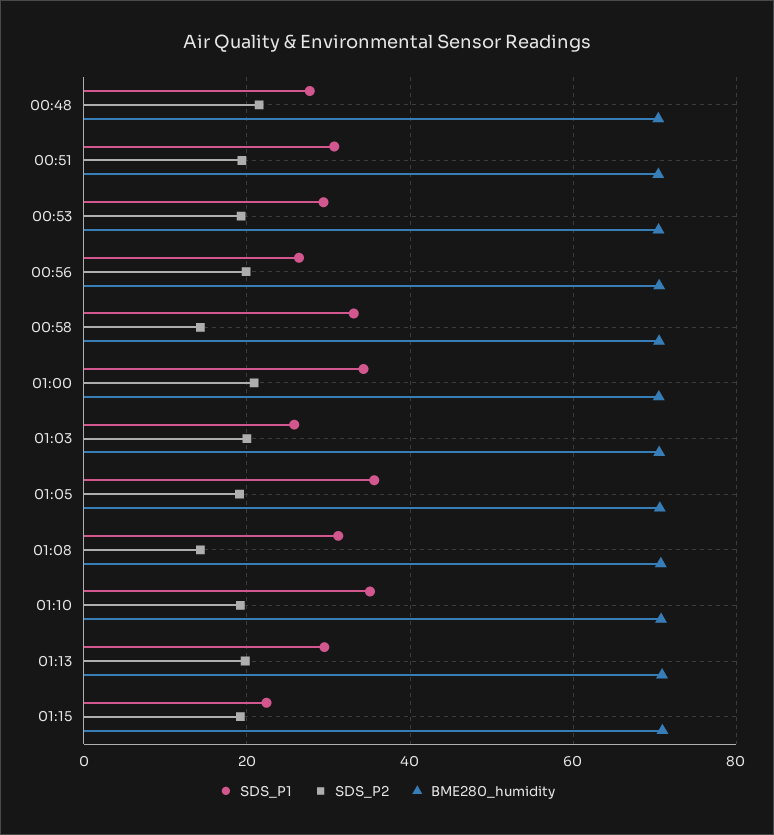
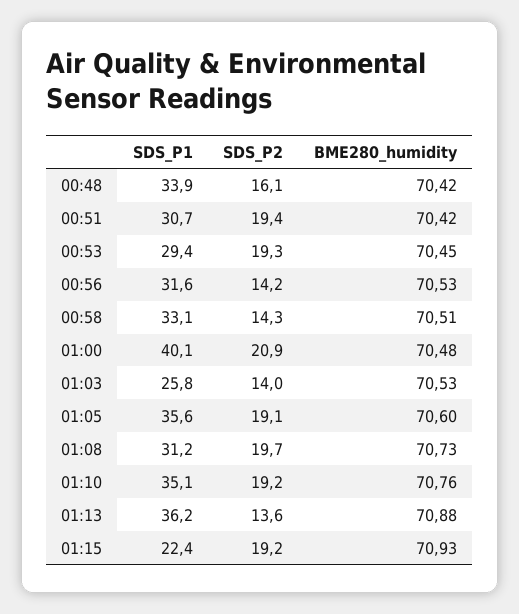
  {
    "SDS_P1": {
-     "00:48": 28,
+     "00:48": 33.9,
      "00:51": 30.7,
      "00:53": 29.4,
-     "00:56": 26,
+     "00:56": 31.6,
      "00:58": 33.1,
-     "01:00": 34,
+     "01:00": 40.1,
      "01:03": 25.8,
      "01:05": 35.6,
      "01:08": 31.2,
      "01:10": 35.1,
-     "01:13": 30,
+     "01:13": 36.2,
      "01:15": 22.4
    },
    "SDS_P2": {
-     "00:48": 22,
+     "00:48": 16.1,
      "00:51": 19.4,
      "00:53": 19.3,
-     "00:56": 20,
+     "00:56": 14.2,
      "00:58": 14.3,
      "01:00": 20.9,
-     "01:03": 20,
+     "01:03": 14,
      "01:05": 19.1,
-     "01:08": 14,
+     "01:08": 19.7,
      "01:10": 19.2,
-     "01:13": 20,
+     "01:13": 13.6,
      "01:15": 19.2
    },
    "BME280_humidity": {
      "00:48": 70.42,
      "00:51": 70.42,
      "00:53": 70.45,
      "00:56": 70.53,
      "00:58": 70.51,
      "01:00": 70.48,
      "01:03": 70.53,
      "01:05": 70.6,
      "01:08": 70.73,
      "01:10": 70.76,
      "01:13": 70.88,
      "01:15": 70.93
    }
  }

